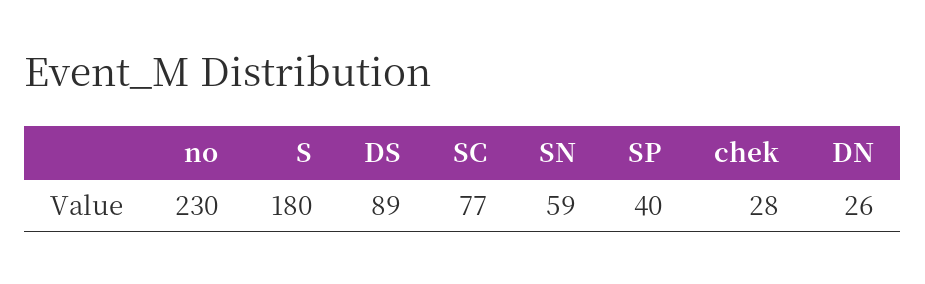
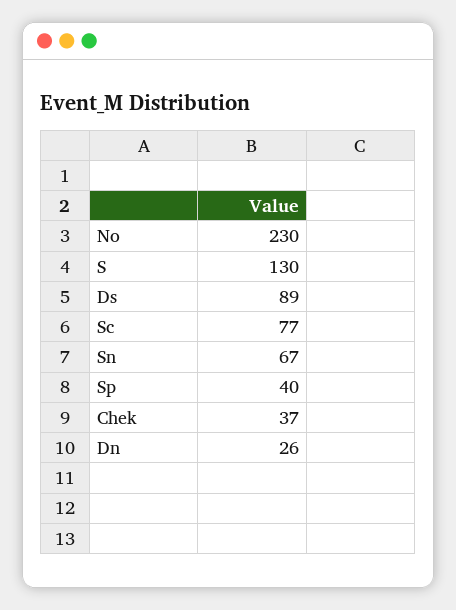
  {
    "no": 230,
-   "S": 180,
+   "S": 130,
    "DS": 89,
    "SC": 77,
-   "SN": 59,
+   "SN": 67,
    "SP": 40,
-   "chek": 28,
+   "chek": 37,
    "DN": 26
  }

